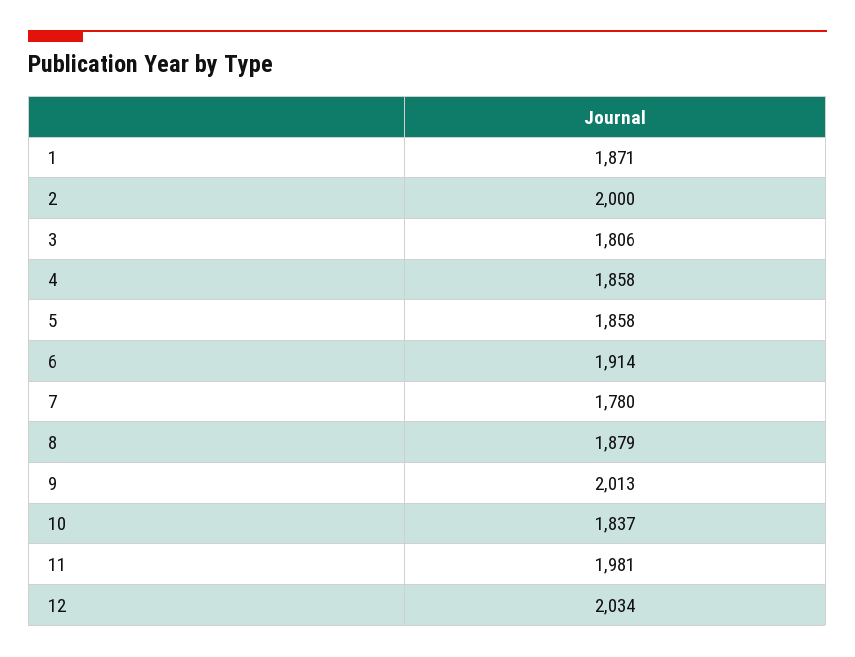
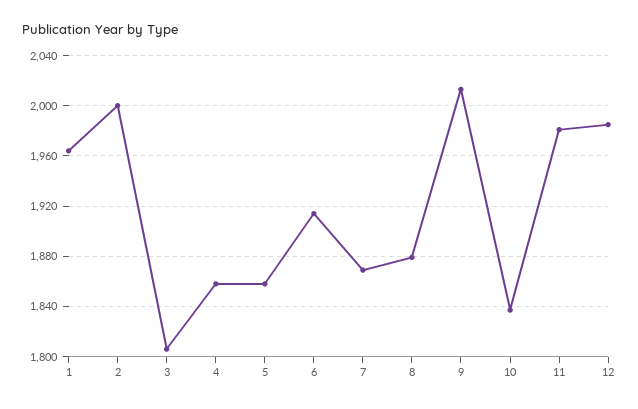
  {
-   "1": 1871,
+   "1": 1965,
    "2": 2000,
    "3": 1806,
    "4": 1858,
    "5": 1858,
    "6": 1914,
-   "7": 1780,
+   "7": 1870,
    "8": 1879,
    "9": 2013,
    "10": 1837,
    "11": 1981,
-   "12": 2034
+   "12": 1985
  }

